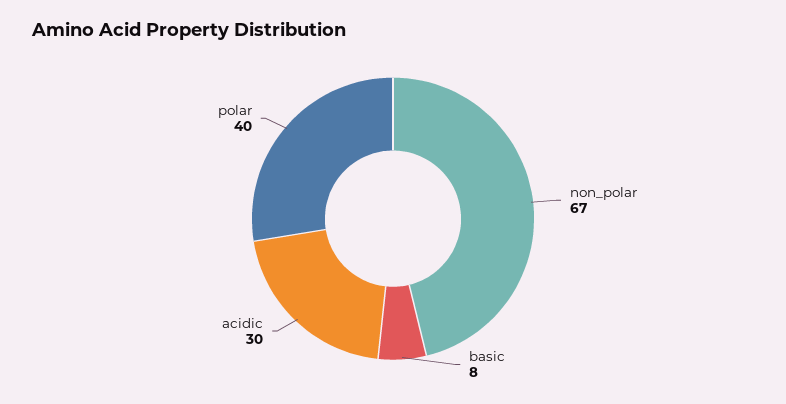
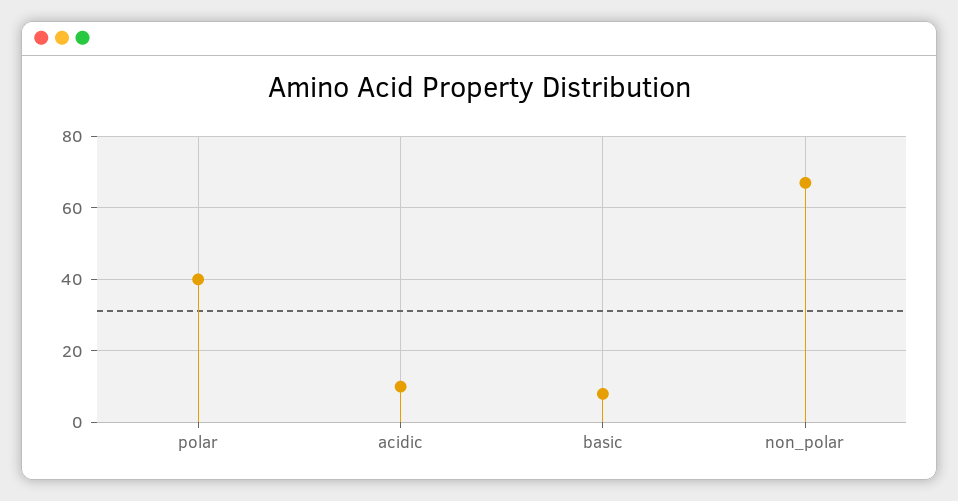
  {
    "non_polar": 67,
    "basic": 8,
-   "acidic": 30,
+   "acidic": 10,
    "polar": 40
  }

